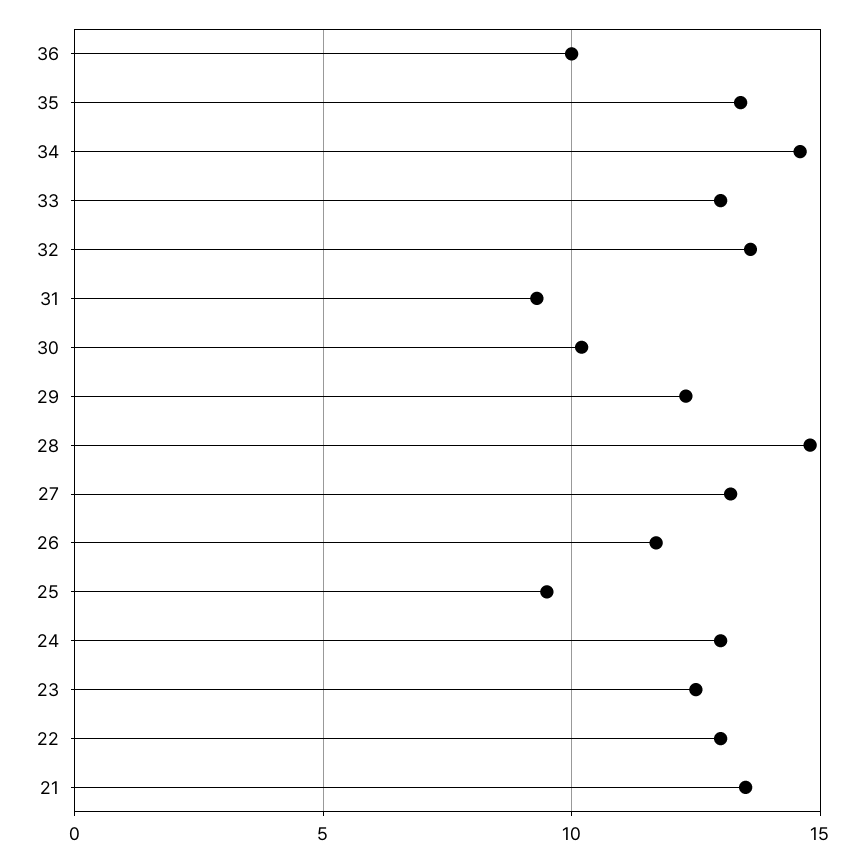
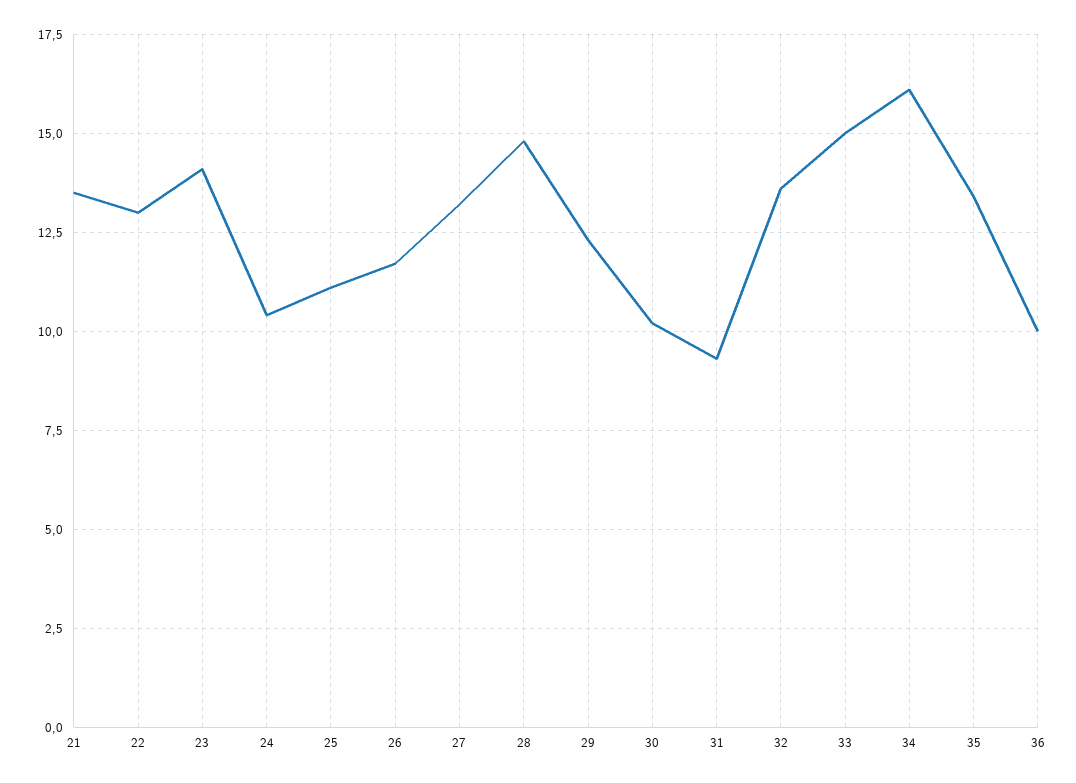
  {
    "36": 10,
    "35": 13.5,
-   "34": 14.5,
+   "34": 16,
-   "33": 13,
+   "33": 15,
    "32": 13.5,
    "31": 9.5,
    "30": 10,
    "29": 12.5,
    "28": 15,
    "27": 13,
    "26": 11.5,
-   "25": 9.5,
+   "25": 11,
-   "24": 13,
+   "24": 10.5,
-   "23": 12.5,
+   "23": 14,
    "22": 13,
    "21": 13.5
  }

